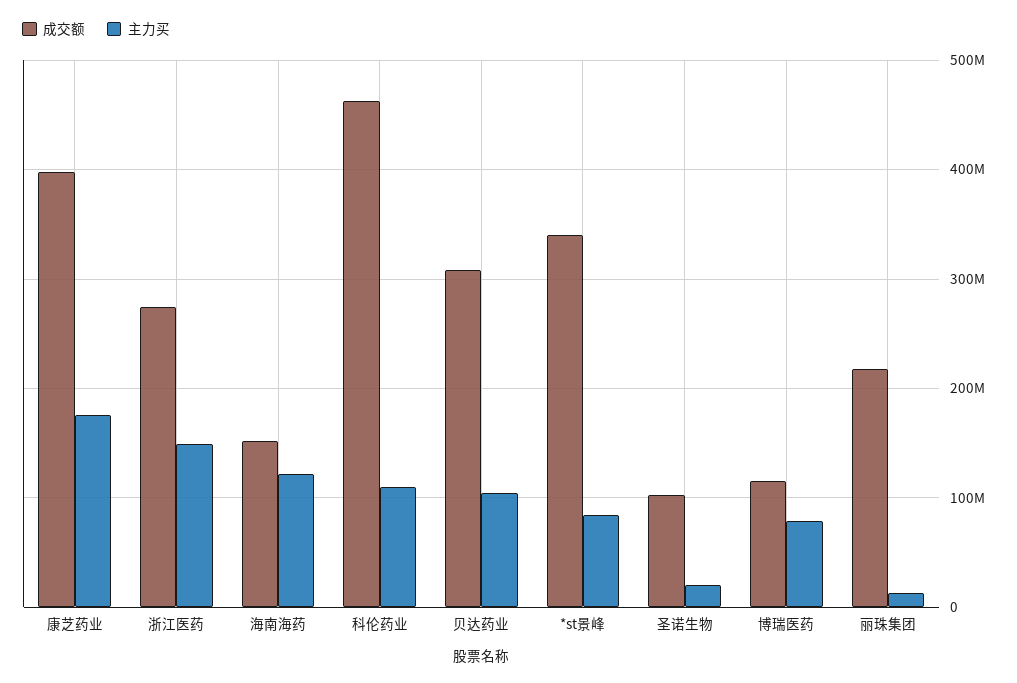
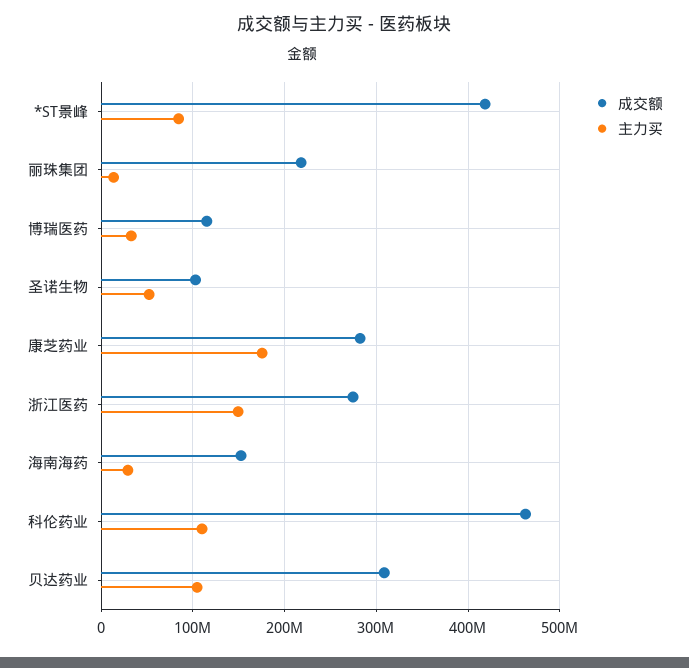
  {
    "成交额": {
-     "康芝药业": 400000000,
+     "康芝药业": 280000000,
      "浙江医药": 270000000,
      "海南海药": 150000000,
      "科伦药业": 460000000,
      "贝达药业": 310000000,
-     "*st景峰": 340000000,
+     "*st景峰": 420000000,
      "圣诺生物": 100000000,
      "博瑞医药": 120000000,
      "丽珠集团": 220000000
    },
    "主力买": {
      "康芝药业": 180000000,
      "浙江医药": 150000000,
-     "海南海药": 120000000,
+     "海南海药": 30000000,
      "科伦药业": 110000000,
      "贝达药业": 100000000,
      "*st景峰": 80000000,
-     "圣诺生物": 20000000,
+     "圣诺生物": 50000000,
-     "博瑞医药": 80000000,
+     "博瑞医药": 30000000,
      "丽珠集团": 10000000
    }
  }

